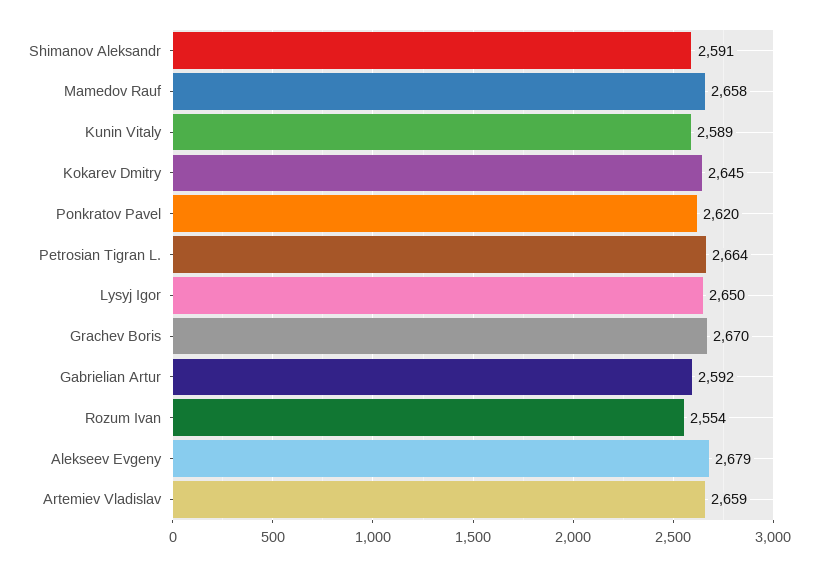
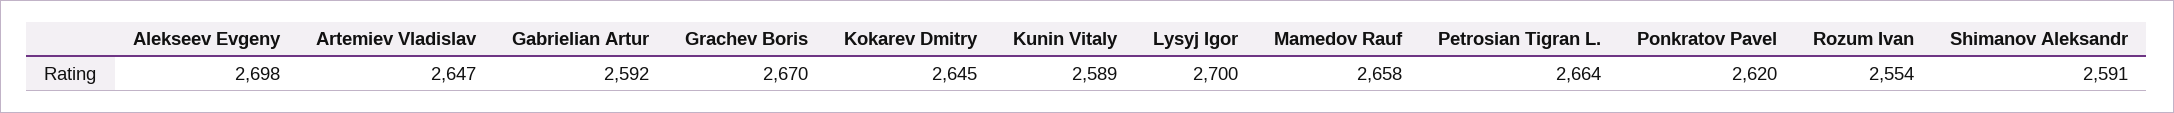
  {
    "Shimanov Aleksandr": 2591,
    "Mamedov Rauf": 2658,
    "Kunin Vitaly": 2589,
    "Kokarev Dmitry": 2645,
    "Ponkratov Pavel": 2620,
    "Petrosian Tigran L.": 2664,
-   "Lysyj Igor": 2650,
+   "Lysyj Igor": 2700,
    "Grachev Boris": 2670,
    "Gabrielian Artur": 2592,
    "Rozum Ivan": 2554,
-   "Alekseev Evgeny": 2679,
+   "Alekseev Evgeny": 2698,
-   "Artemiev Vladislav": 2659
+   "Artemiev Vladislav": 2647
  }

